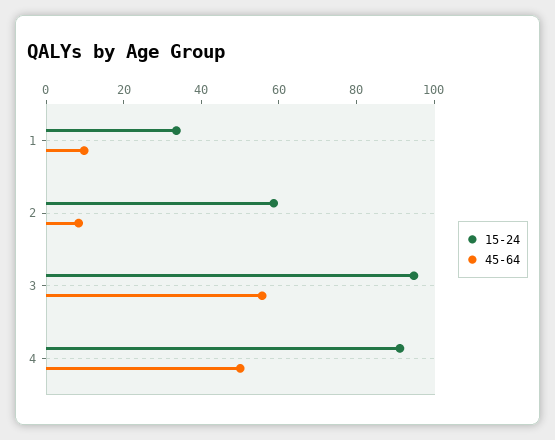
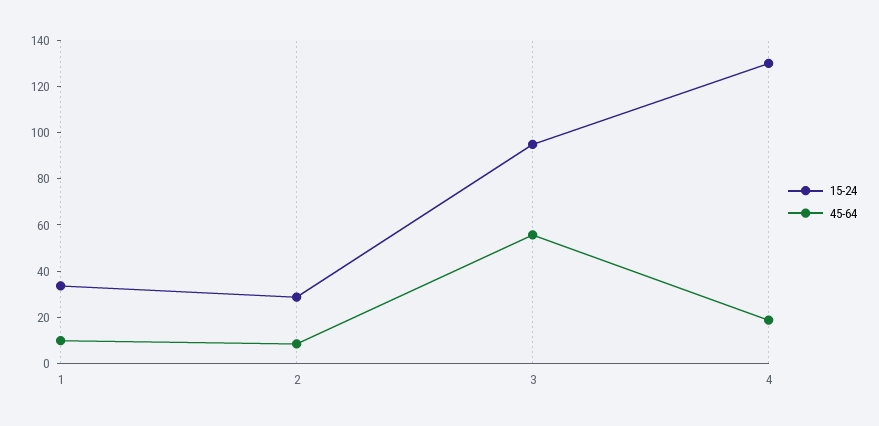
  {
    "15-24": {
      "1": 35,
-     "2": 60,
+     "2": 30,
      "3": 95,
-     "4": 90
+     "4": 130
    },
    "45-64": {
      "1": 10,
      "2": 10,
      "3": 55,
-     "4": 50
+     "4": 20
    }
  }

